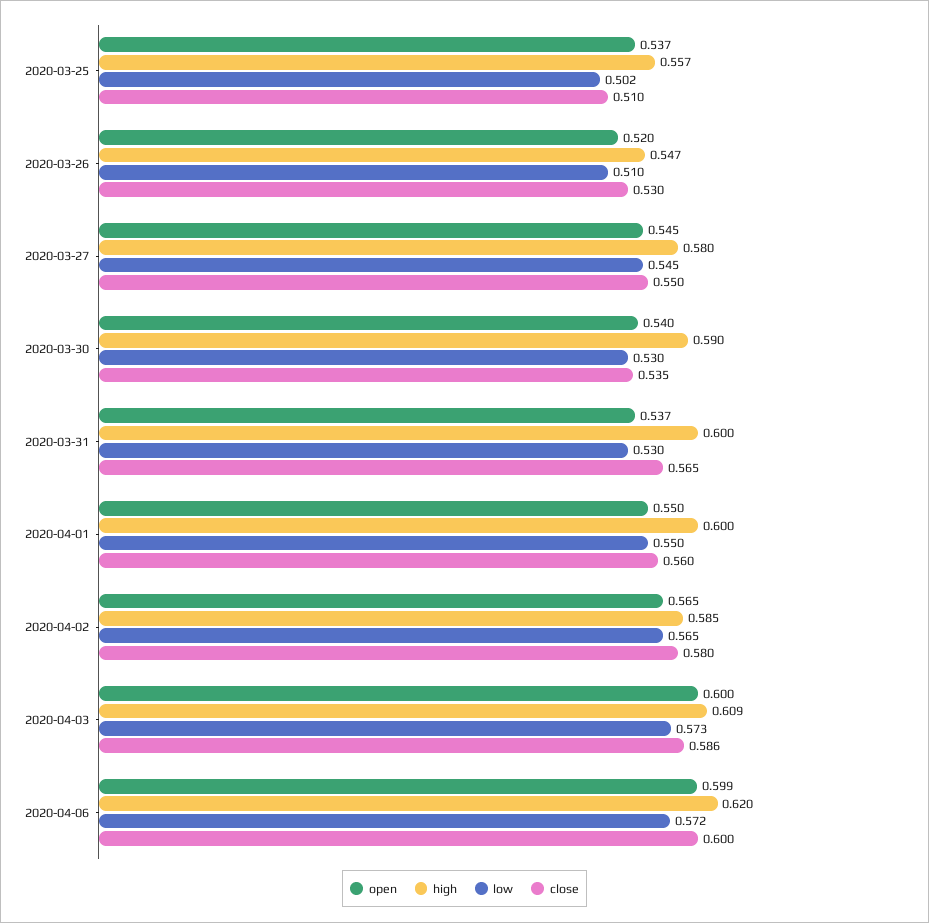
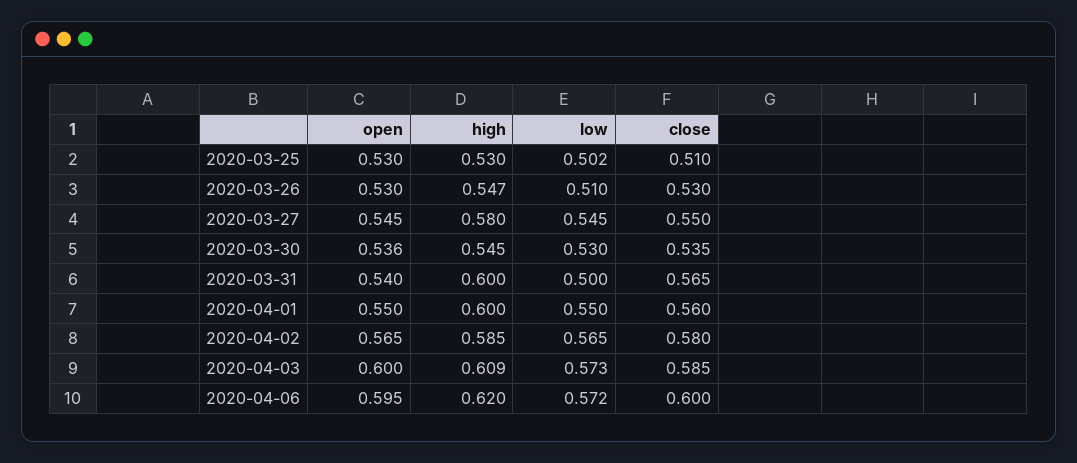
  {
    "open": {
-     "2020-03-25": 0.537,
+     "2020-03-25": 0.53,
-     "2020-03-26": 0.52,
+     "2020-03-26": 0.53,
      "2020-03-27": 0.545,
-     "2020-03-30": 0.54,
+     "2020-03-30": 0.536,
-     "2020-03-31": 0.537,
+     "2020-03-31": 0.54,
      "2020-04-01": 0.55,
      "2020-04-02": 0.565,
      "2020-04-03": 0.6,
-     "2020-04-06": 0.599
+     "2020-04-06": 0.595
    },
    "high": {
-     "2020-03-25": 0.557,
+     "2020-03-25": 0.53,
      "2020-03-26": 0.547,
      "2020-03-27": 0.58,
-     "2020-03-30": 0.59,
+     "2020-03-30": 0.545,
      "2020-03-31": 0.6,
      "2020-04-01": 0.6,
      "2020-04-02": 0.585,
      "2020-04-03": 0.609,
      "2020-04-06": 0.62
    },
    "low": {
      "2020-03-25": 0.502,
      "2020-03-26": 0.51,
      "2020-03-27": 0.545,
      "2020-03-30": 0.53,
-     "2020-03-31": 0.53,
+     "2020-03-31": 0.5,
      "2020-04-01": 0.55,
      "2020-04-02": 0.565,
      "2020-04-03": 0.573,
      "2020-04-06": 0.572
    },
    "close": {
      "2020-03-25": 0.51,
      "2020-03-26": 0.53,
      "2020-03-27": 0.55,
      "2020-03-30": 0.535,
      "2020-03-31": 0.565,
      "2020-04-01": 0.56,
      "2020-04-02": 0.58,
-     "2020-04-03": 0.586,
+     "2020-04-03": 0.585,
      "2020-04-06": 0.6
    }
  }

